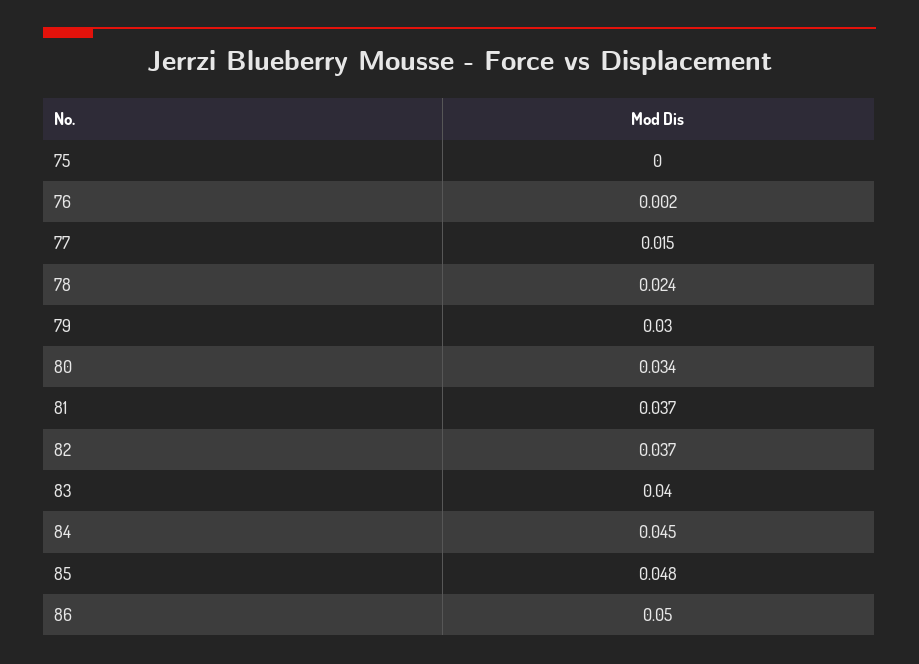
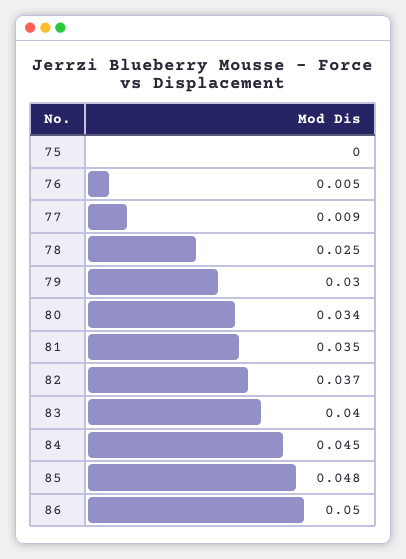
  {
    "75": 0,
-   "76": 0.002,
+   "76": 0.005,
-   "77": 0.015,
+   "77": 0.009,
-   "78": 0.024,
+   "78": 0.025,
    "79": 0.03,
    "80": 0.034,
-   "81": 0.037,
+   "81": 0.035,
    "82": 0.037,
    "83": 0.04,
    "84": 0.045,
    "85": 0.048,
    "86": 0.05
  }

